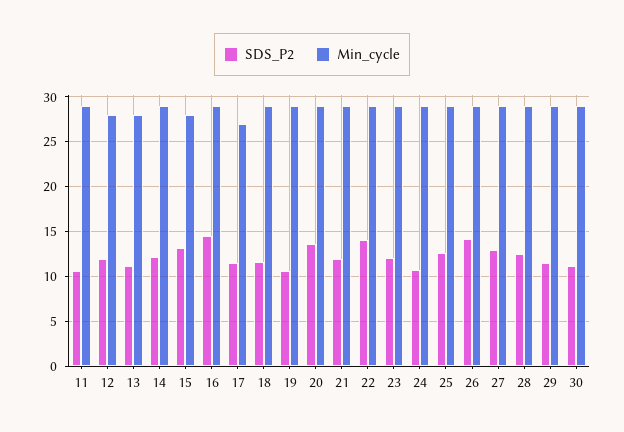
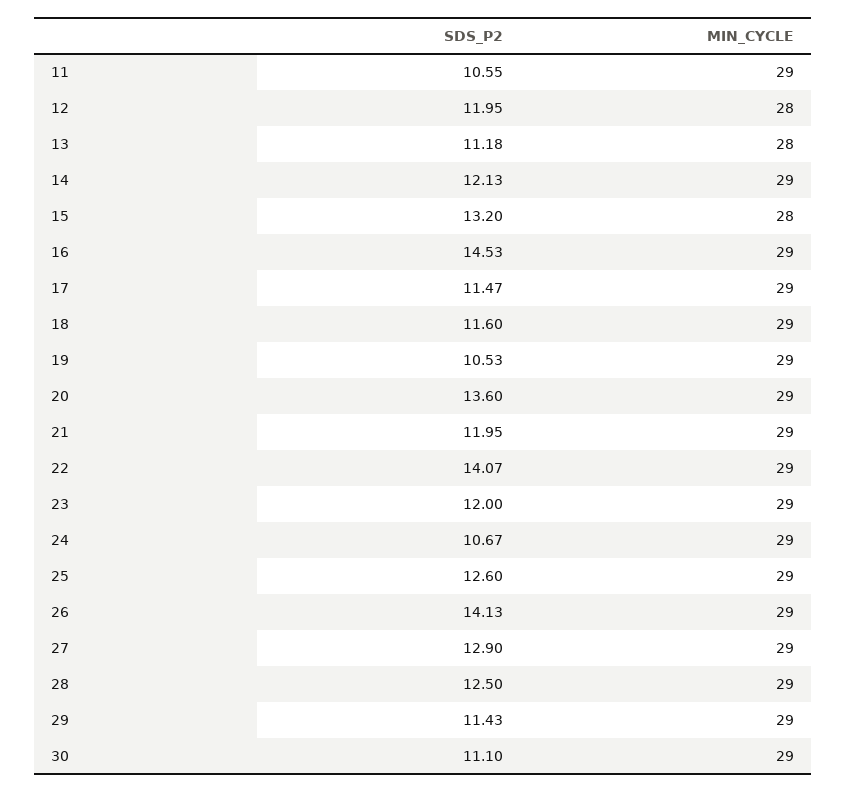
  {
    "SDS_P2": {
      "11": 10.55,
      "12": 11.95,
      "13": 11.18,
      "14": 12.13,
      "15": 13.2,
      "16": 14.53,
      "17": 11.47,
      "18": 11.6,
      "19": 10.53,
      "20": 13.6,
      "21": 11.95,
      "22": 14.07,
      "23": 12,
      "24": 10.67,
      "25": 12.6,
      "26": 14.13,
      "27": 12.9,
      "28": 12.5,
      "29": 11.43,
      "30": 11.1
    },
    "Min_cycle": {
      "11": 29,
      "12": 28,
      "13": 28,
      "14": 29,
      "15": 28,
      "16": 29,
-     "17": 27,
+     "17": 29,
      "18": 29,
      "19": 29,
      "20": 29,
      "21": 29,
      "22": 29,
      "23": 29,
      "24": 29,
      "25": 29,
      "26": 29,
      "27": 29,
      "28": 29,
      "29": 29,
      "30": 29
    }
  }

